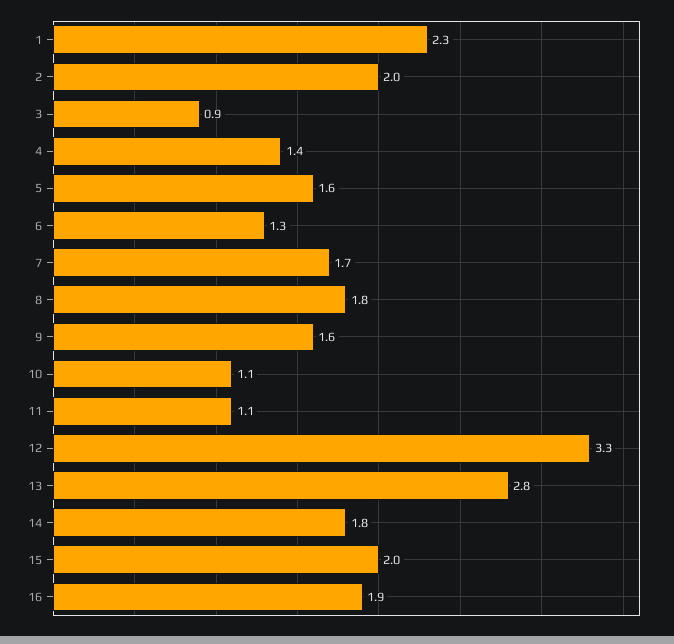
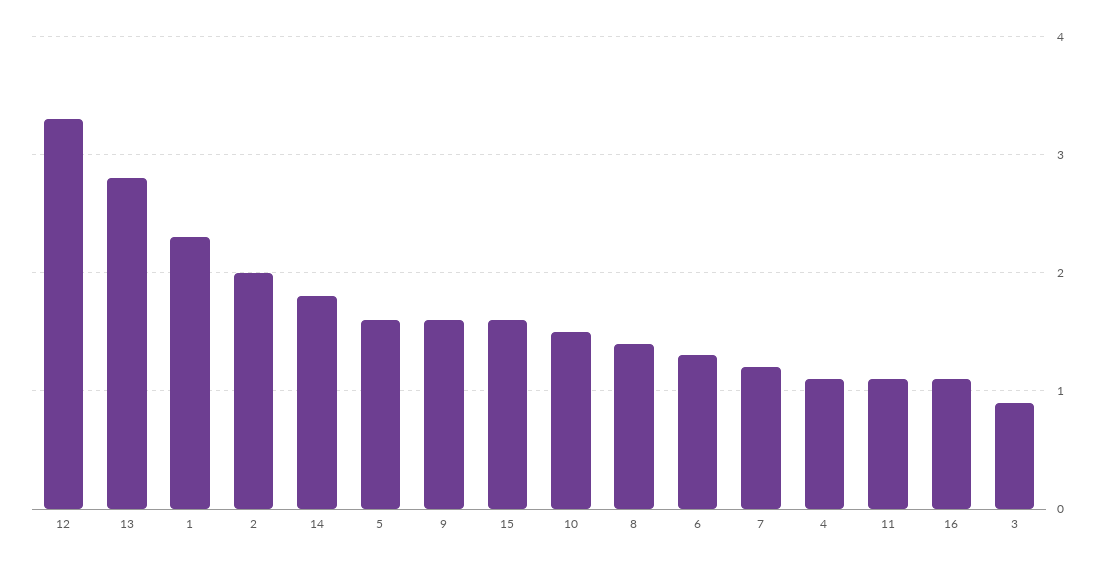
  {
    "1": 2.3,
    "2": 2,
    "3": 0.9,
-   "4": 1.4,
+   "4": 1.1,
    "5": 1.6,
    "6": 1.3,
-   "7": 1.7,
+   "7": 1.2,
-   "8": 1.8,
+   "8": 1.4,
    "9": 1.6,
-   "10": 1.1,
+   "10": 1.5,
    "11": 1.1,
    "12": 3.3,
    "13": 2.8,
    "14": 1.8,
-   "15": 2,
+   "15": 1.6,
-   "16": 1.9
+   "16": 1.1
  }

